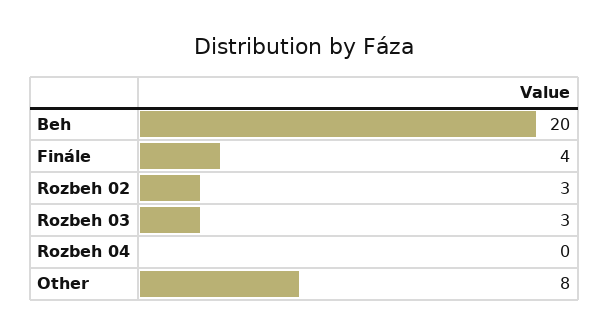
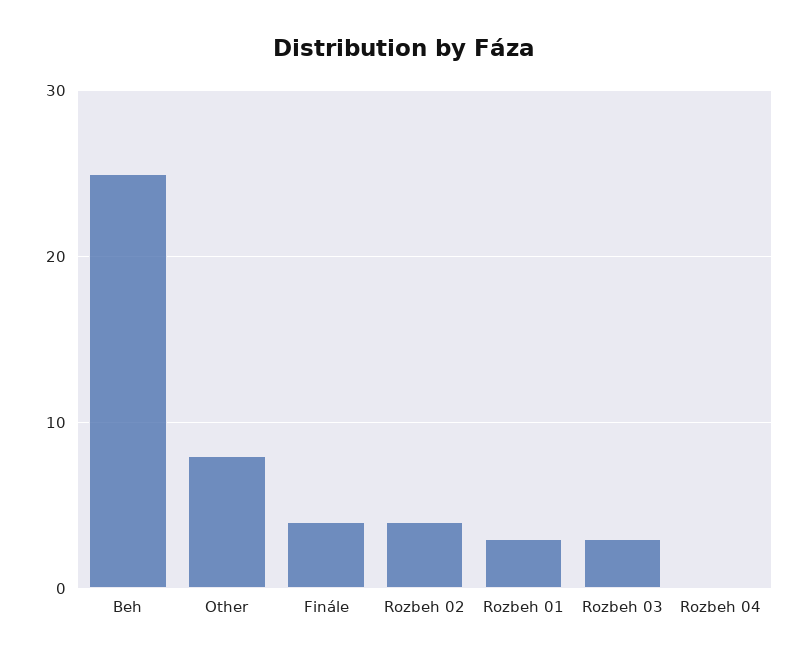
  {
-   "Beh": 20,
+   "Beh": 25,
    "Finále": 4,
-   "Rozbeh 02": 3,
+   "Rozbeh 02": 4,
    "Rozbeh 03": 3,
    "Rozbeh 04": 0,
-   "Other": 8
+   "Other": 8,
+   "Rozbeh 01": 3
  }

